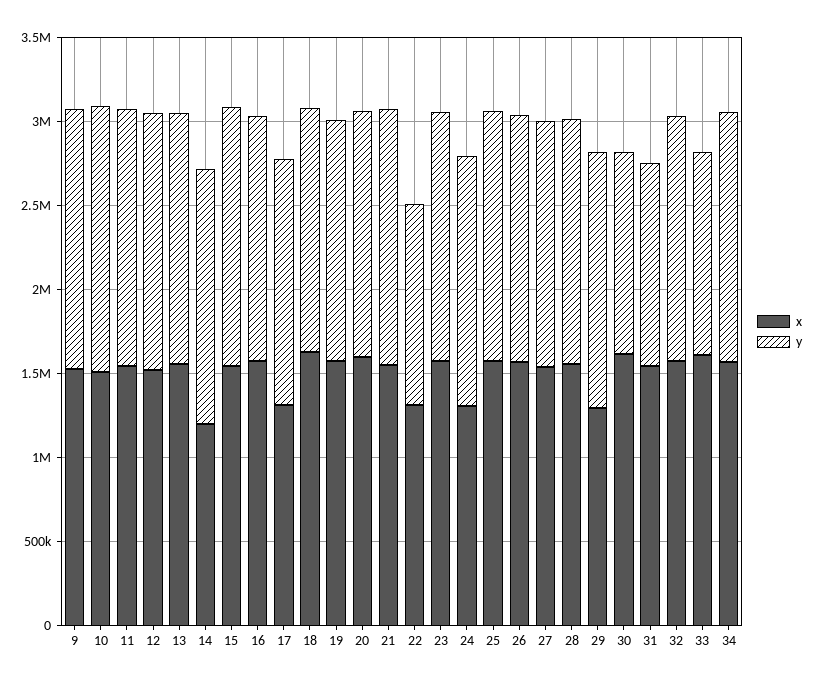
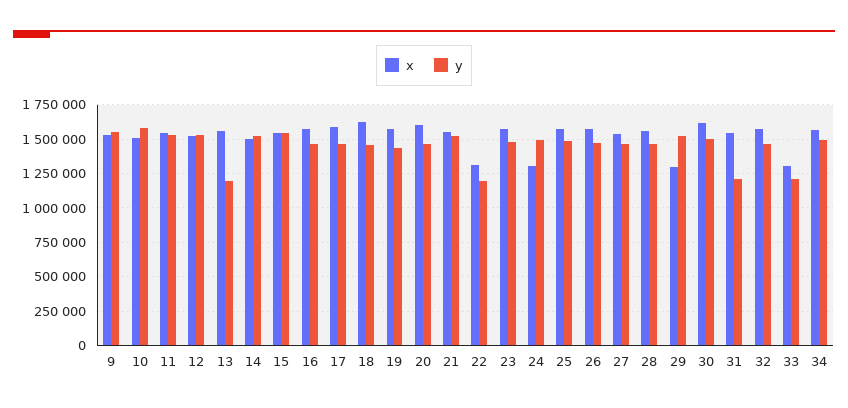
  {
    "x": {
      "9": 1550000,
      "10": 1500000,
      "11": 1550000,
      "12": 1500000,
      "13": 1550000,
-     "14": 1200000,
+     "14": 1500000,
      "15": 1550000,
      "16": 1550000,
-     "17": 1300000,
+     "17": 1600000,
      "18": 1650000,
      "19": 1600000,
      "20": 1600000,
      "21": 1550000,
      "22": 1300000,
      "23": 1550000,
      "24": 1300000,
      "25": 1550000,
      "26": 1550000,
      "27": 1550000,
      "28": 1550000,
      "29": 1300000,
      "30": 1600000,
      "31": 1550000,
      "32": 1550000,
-     "33": 1600000,
+     "33": 1300000,
      "34": 1550000
    },
    "y": {
      "9": 1550000,
      "10": 1600000,
      "11": 1550000,
      "12": 1550000,
-     "13": 1500000,
+     "13": 1200000,
      "14": 1500000,
      "15": 1550000,
      "16": 1450000,
      "17": 1450000,
      "18": 1450000,
      "19": 1450000,
      "20": 1450000,
      "21": 1500000,
      "22": 1200000,
      "23": 1500000,
      "24": 1500000,
      "25": 1500000,
      "26": 1450000,
      "27": 1450000,
      "28": 1450000,
      "29": 1500000,
-     "30": 1200000,
+     "30": 1500000,
      "31": 1200000,
      "32": 1450000,
      "33": 1200000,
      "34": 1500000
    }
  }

